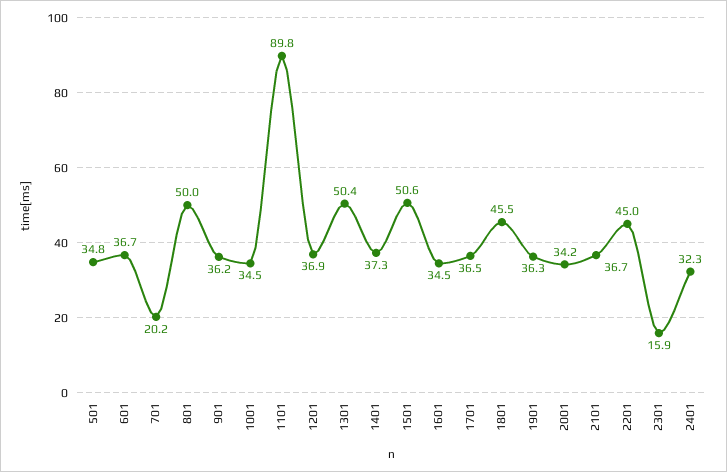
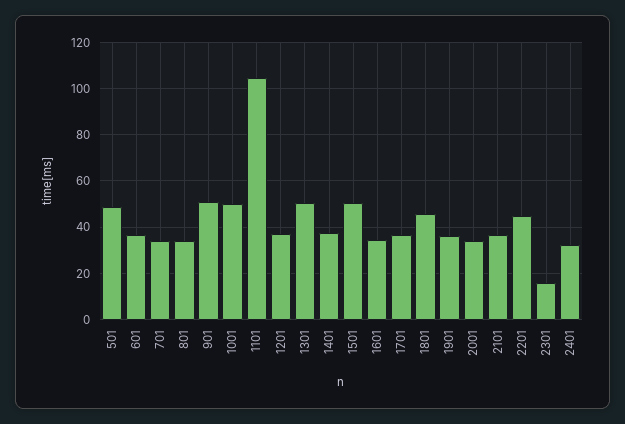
  {
-   "501": 34.8,
+   "501": 50,
    "601": 36.7,
-   "701": 20.2,
+   "701": 35,
-   "801": 50,
+   "801": 35,
-   "901": 36.2,
+   "901": 50,
-   "1001": 34.5,
+   "1001": 50,
-   "1101": 89.8,
+   "1101": 105,
    "1201": 36.9,
    "1301": 50.4,
    "1401": 37.3,
    "1501": 50.6,
    "1601": 34.5,
    "1701": 36.5,
    "1801": 45.5,
    "1901": 36.3,
    "2001": 34.2,
    "2101": 36.7,
    "2201": 45,
    "2301": 15.9,
    "2401": 32.3
  }

